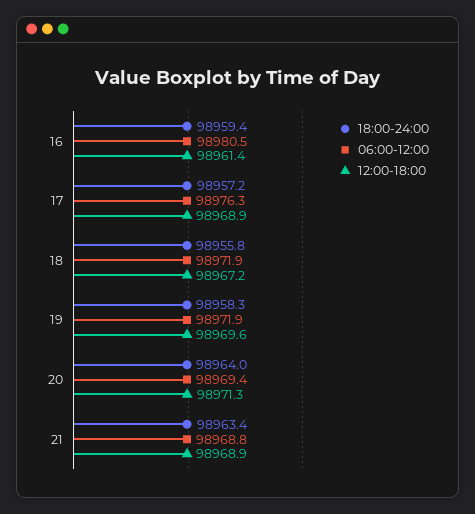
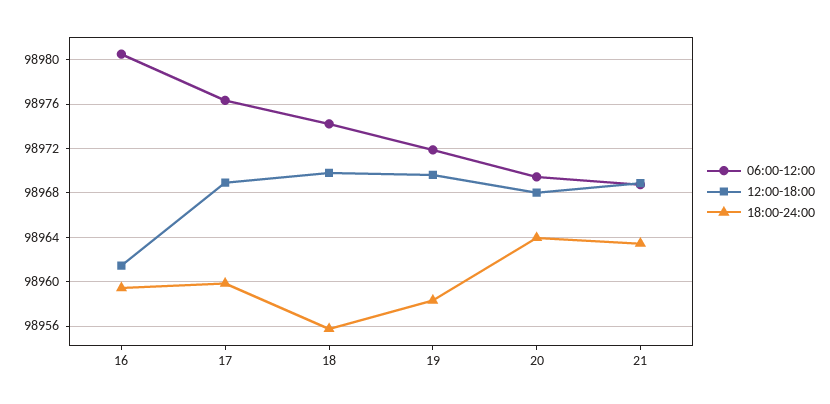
  {
    "18:00-24:00": {
      "16": 98959.4,
-     "17": 98957.2,
+     "17": 98960,
      "18": 98955.8,
      "19": 98958.3,
      "20": 98964,
      "21": 98963.4
    },
    "06:00-12:00": {
      "16": 98980.5,
      "17": 98976.3,
-     "18": 98971.9,
+     "18": 98974,
      "19": 98971.9,
      "20": 98969.4,
      "21": 98968.8
    },
    "12:00-18:00": {
      "16": 98961.4,
      "17": 98968.9,
-     "18": 98967.2,
+     "18": 98970,
      "19": 98969.6,
-     "20": 98971.3,
+     "20": 98968,
      "21": 98968.9
    }
  }

